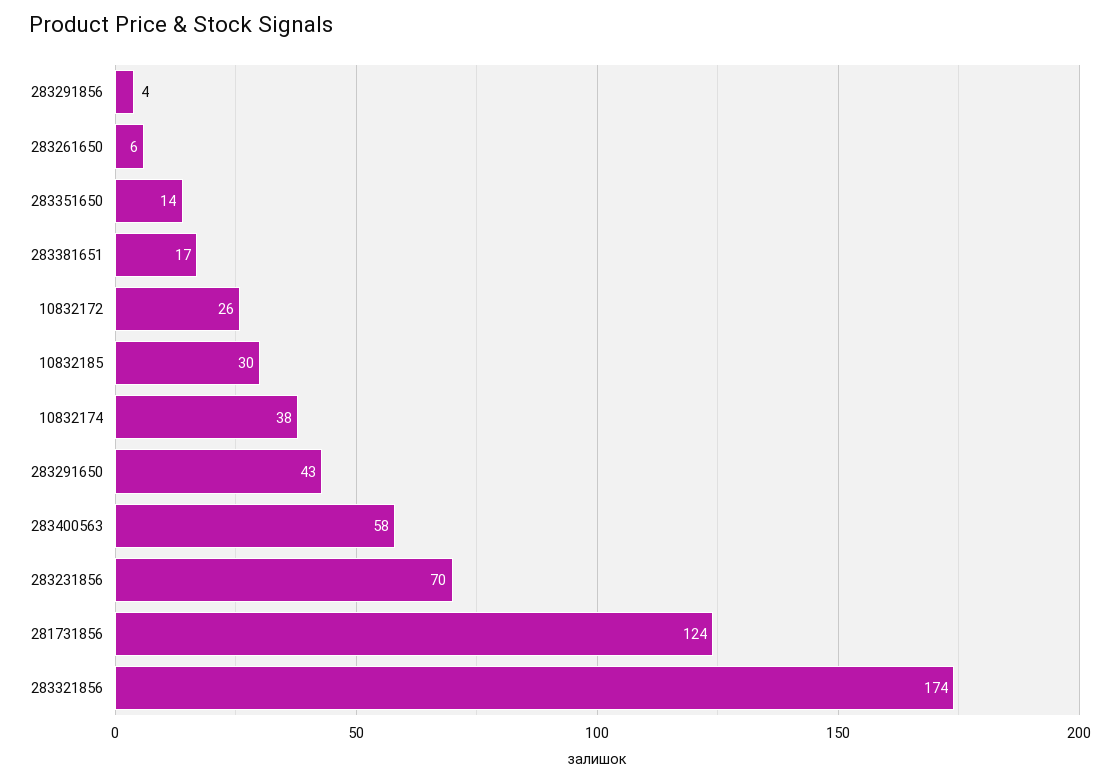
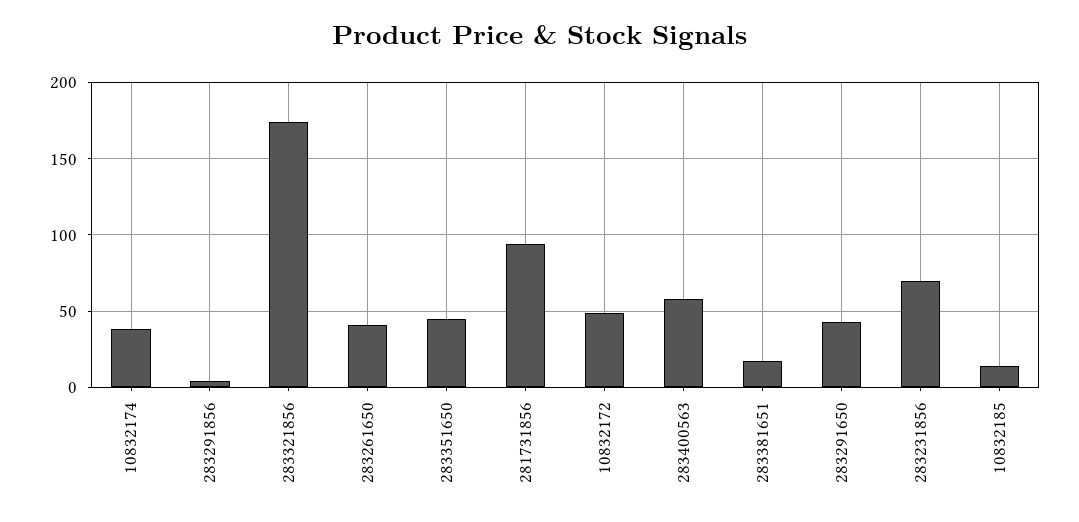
  {
    "283291856": 4,
-   "283261650": 6,
+   "283261650": 40,
-   "283351650": 14,
+   "283351650": 45,
    "283381651": 17,
-   "10832172": 26,
+   "10832172": 50,
-   "10832185": 30,
+   "10832185": 15,
    "10832174": 38,
    "283291650": 43,
    "283400563": 58,
    "283231856": 70,
-   "281731856": 124,
+   "281731856": 95,
    "283321856": 174
  }

